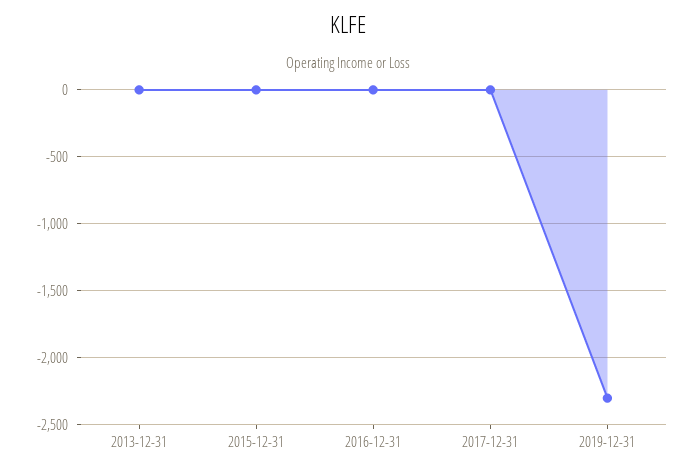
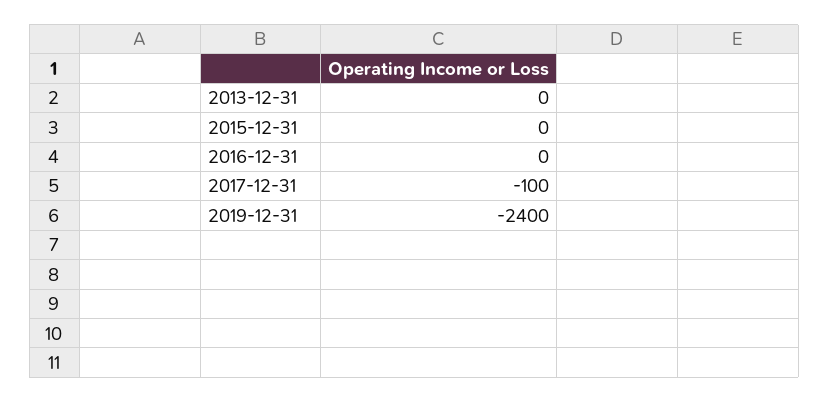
  {
    "2013-12-31": 0,
    "2015-12-31": 0,
    "2016-12-31": 0,
-   "2017-12-31": 0,
+   "2017-12-31": -100,
-   "2019-12-31": -2300
+   "2019-12-31": -2400
  }

